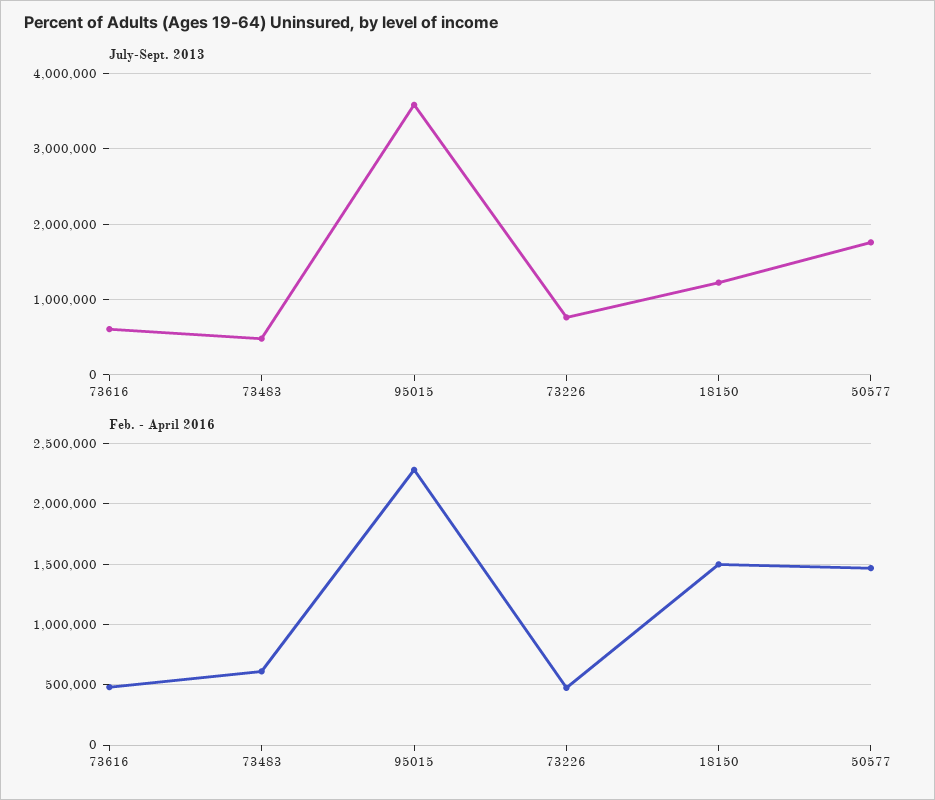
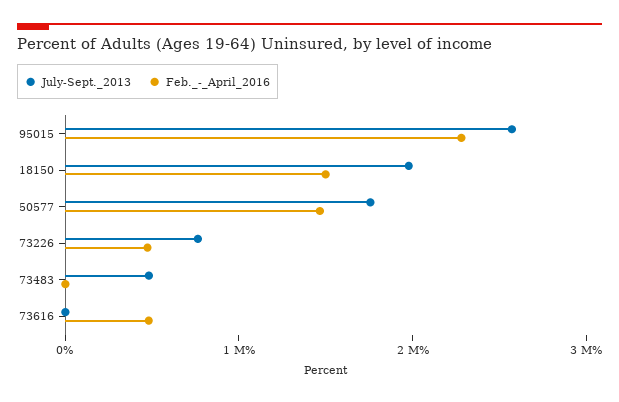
  {
    "July-Sept. 2013": {
-     "73616": 600000,
+     "73616": 0,
      "73483": 500000,
-     "95015": 3600000,
+     "95015": 2600000,
      "73226": 800000,
-     "18150": 1200000,
+     "18150": 2000000,
      "50577": 1800000
    },
    "Feb. - April 2016": {
      "73616": 500000,
-     "73483": 600000,
+     "73483": 0,
      "95015": 2300000,
      "73226": 450000,
      "18150": 1500000,
      "50577": 1450000
    }
  }

